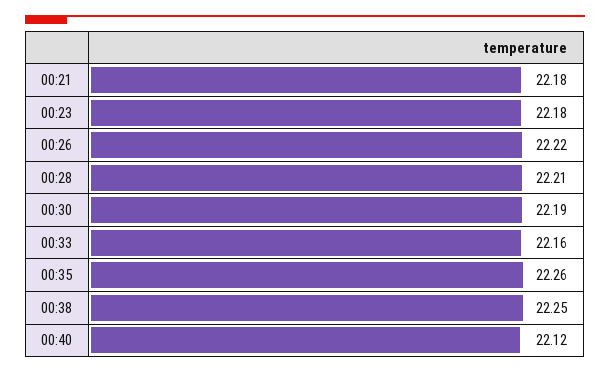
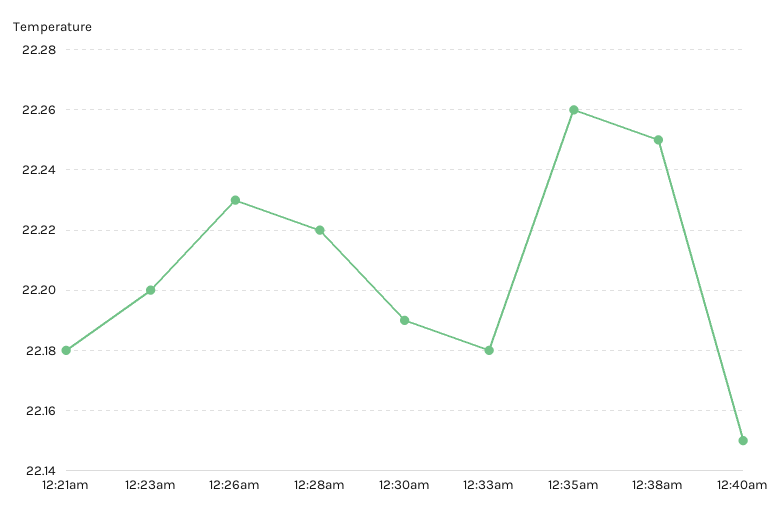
  {
    "00:21": 22.18,
-   "00:23": 22.18,
+   "00:23": 22.2,
-   "00:26": 22.22,
+   "00:26": 22.23,
-   "00:28": 22.21,
+   "00:28": 22.22,
    "00:30": 22.19,
-   "00:33": 22.16,
+   "00:33": 22.18,
    "00:35": 22.26,
    "00:38": 22.25,
-   "00:40": 22.12
+   "00:40": 22.15
  }

